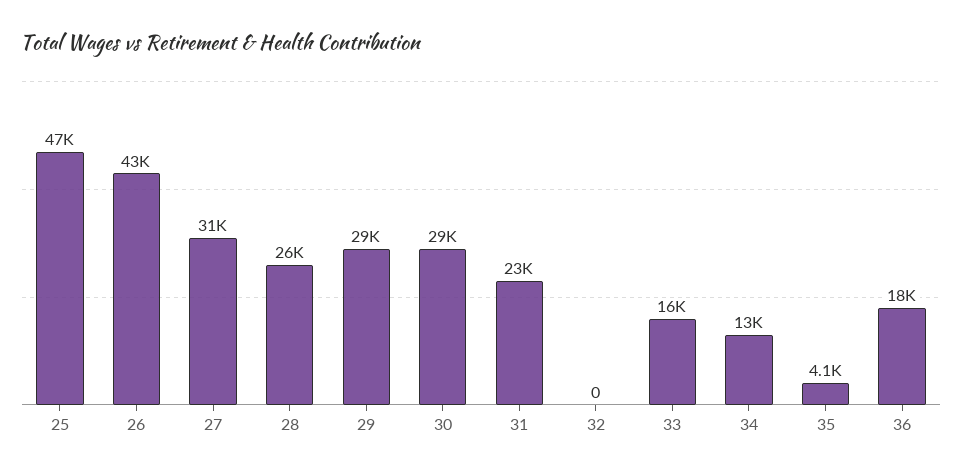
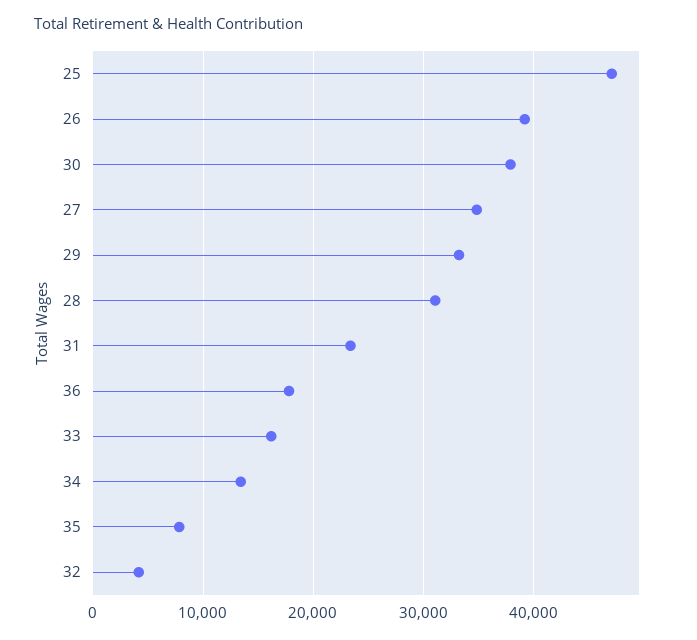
  {
    "25": 47000,
-   "26": 43000,
+   "26": 39000,
-   "27": 31000,
+   "27": 35000,
-   "28": 26000,
+   "28": 31000,
-   "29": 29000,
+   "29": 33000,
-   "30": 29000,
+   "30": 38000,
    "31": 23000,
-   "32": 0,
+   "32": 4000,
    "33": 16000,
    "34": 13000,
-   "35": 4100,
+   "35": 8000,
    "36": 18000
  }

